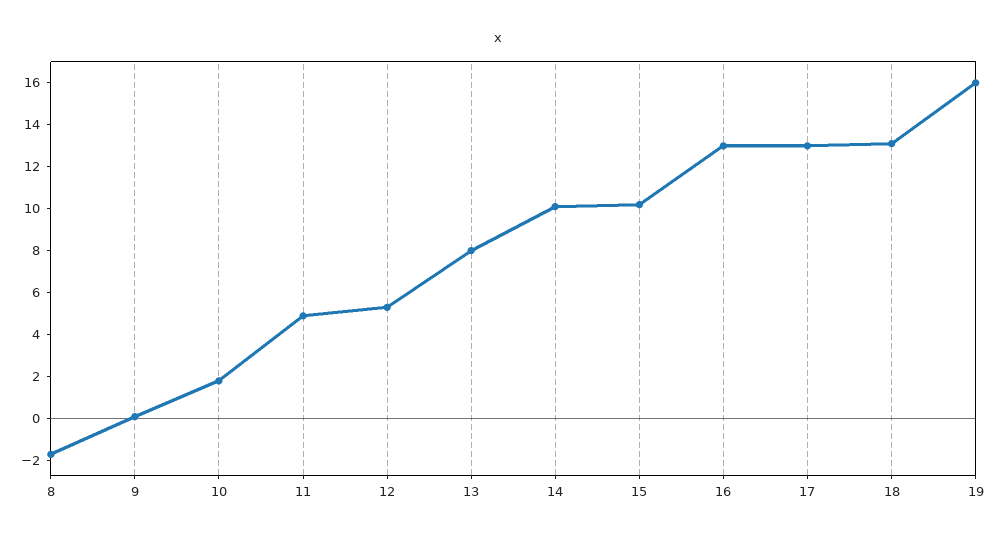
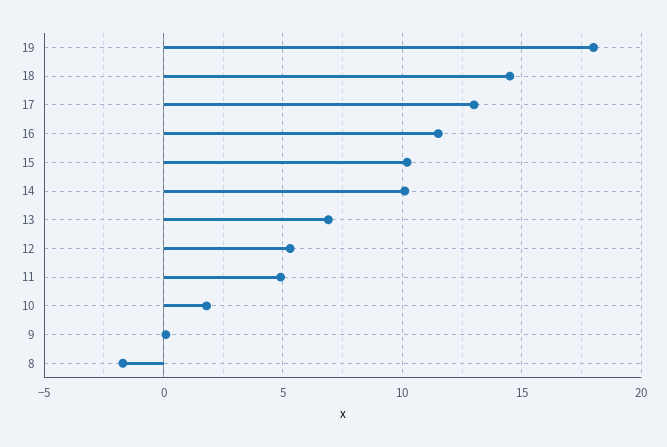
  {
    "8": -1.5,
    "9": 0,
    "10": 2,
    "11": 5,
    "12": 5.5,
-   "13": 8,
+   "13": 7,
    "14": 10,
    "15": 10,
-   "16": 13,
+   "16": 11.5,
    "17": 13,
-   "18": 13,
+   "18": 14.5,
-   "19": 16
+   "19": 18
  }

